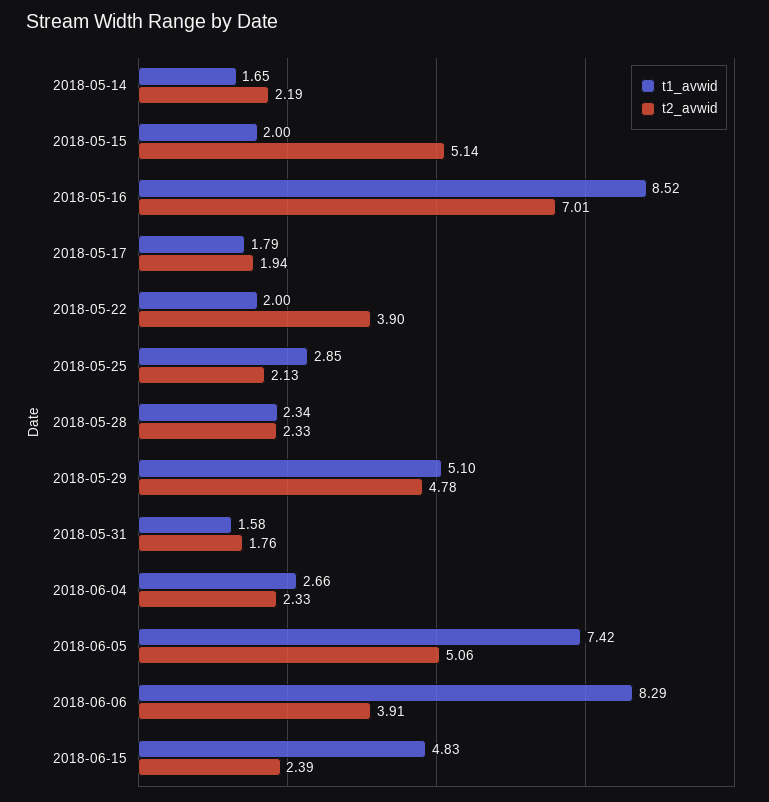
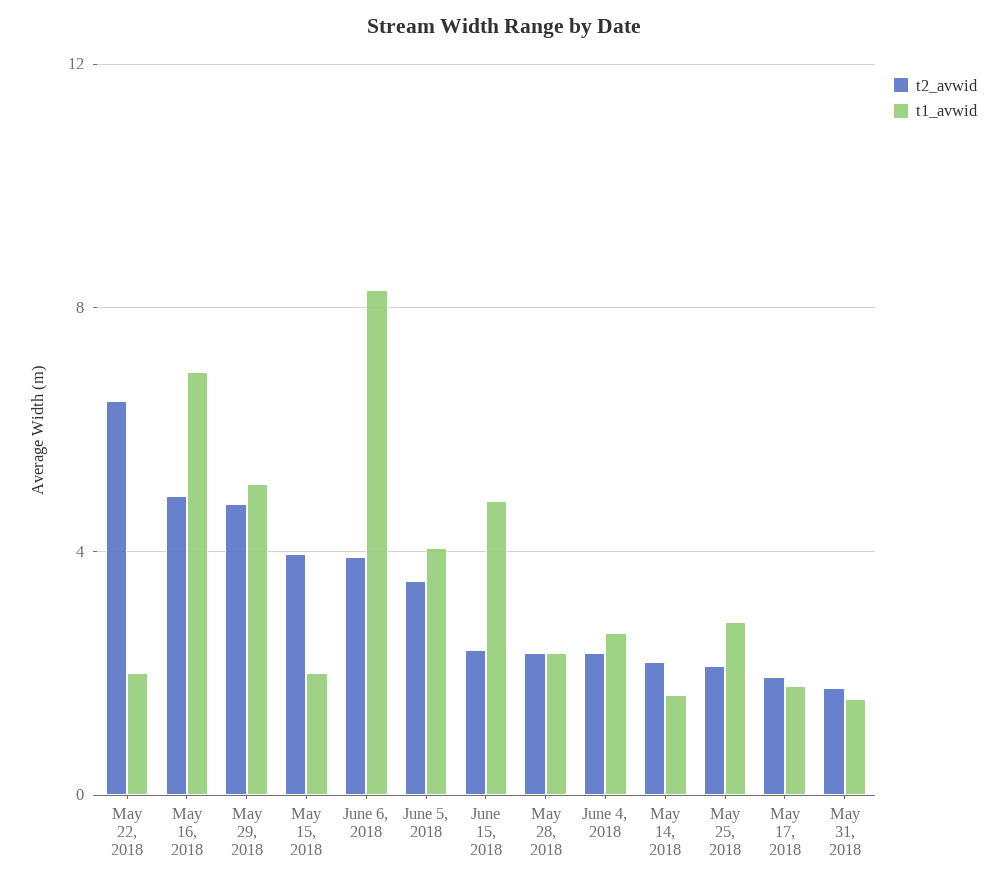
  {
    "t1_avwid": {
      "2018-05-14": 1.65,
      "2018-05-15": 2,
-     "2018-05-16": 8.52,
+     "2018-05-16": 7,
      "2018-05-17": 1.79,
      "2018-05-22": 2,
      "2018-05-25": 2.85,
      "2018-05-28": 2.34,
      "2018-05-29": 5.1,
      "2018-05-31": 1.58,
      "2018-06-04": 2.66,
-     "2018-06-05": 7.42,
+     "2018-06-05": 4,
      "2018-06-06": 8.29,
      "2018-06-15": 4.83
    },
    "t2_avwid": {
      "2018-05-14": 2.19,
-     "2018-05-15": 5.14,
+     "2018-05-15": 4,
-     "2018-05-16": 7.01,
+     "2018-05-16": 5,
      "2018-05-17": 1.94,
-     "2018-05-22": 3.9,
+     "2018-05-22": 6.5,
      "2018-05-25": 2.13,
      "2018-05-28": 2.33,
      "2018-05-29": 4.78,
      "2018-05-31": 1.76,
      "2018-06-04": 2.33,
-     "2018-06-05": 5.06,
+     "2018-06-05": 3.5,
      "2018-06-06": 3.91,
      "2018-06-15": 2.39
    }
  }

